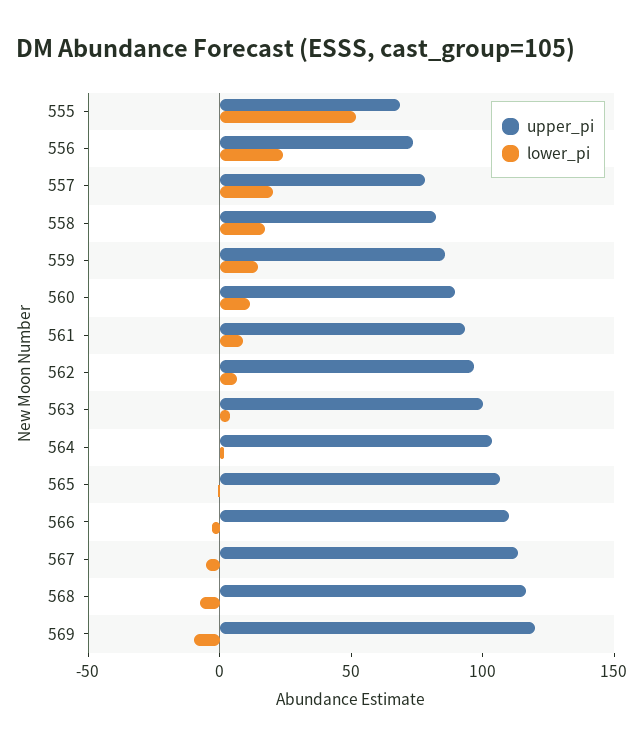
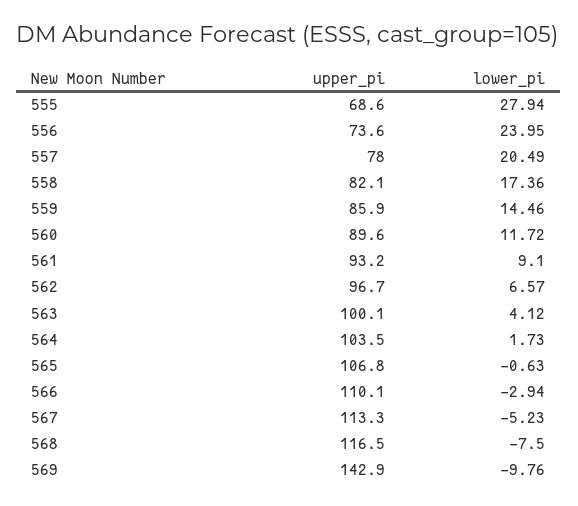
  {
    "upper_pi": {
      "555": 68.6,
      "556": 73.6,
      "557": 78,
      "558": 82.1,
      "559": 85.9,
      "560": 89.6,
      "561": 93.2,
      "562": 96.7,
      "563": 100.1,
      "564": 103.5,
      "565": 106.8,
      "566": 110.1,
      "567": 113.3,
      "568": 116.5,
-     "569": 120
+     "569": 142.9
    },
    "lower_pi": {
-     "555": 50,
+     "555": 27.94,
      "556": 23.95,
      "557": 20.49,
      "558": 17.36,
      "559": 14.46,
      "560": 11.72,
      "561": 9.1,
      "562": 6.57,
      "563": 4.12,
      "564": 1.73,
      "565": -0.63,
      "566": -2.94,
      "567": -5.23,
      "568": -7.5,
      "569": -9.76
    }
  }

